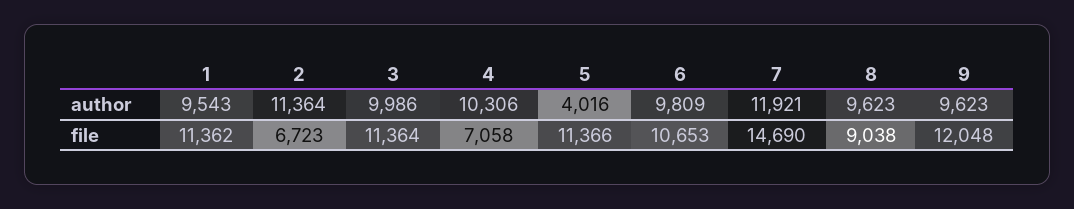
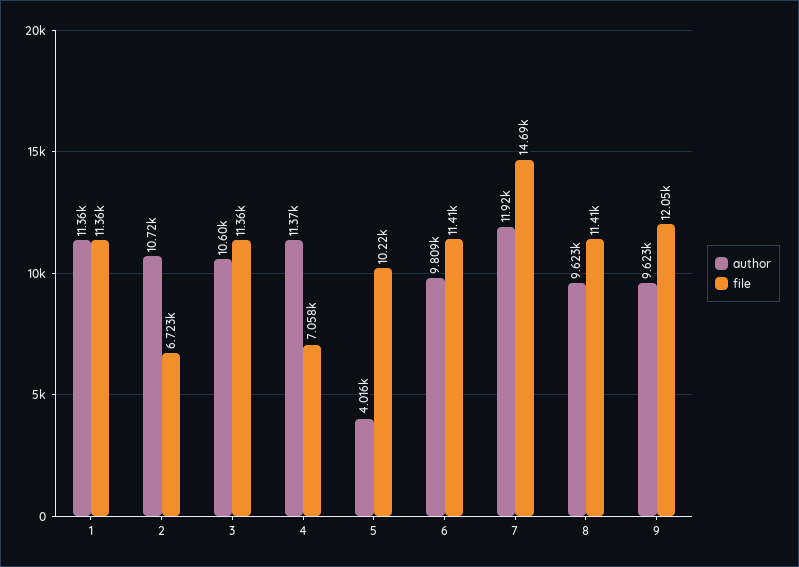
  {
    "author": {
-     "1": 9543,
+     "1": 11360,
-     "2": 11364,
+     "2": 10720,
-     "3": 9986,
+     "3": 10600,
-     "4": 10306,
+     "4": 11370,
      "5": 4016,
      "6": 9809,
      "7": 11921,
      "8": 9623,
      "9": 9623
    },
    "file": {
      "1": 11362,
      "2": 6723,
      "3": 11364,
      "4": 7058,
-     "5": 11366,
+     "5": 10220,
-     "6": 10653,
+     "6": 11410,
      "7": 14690,
-     "8": 9038,
+     "8": 11410,
      "9": 12048
    }
  }

